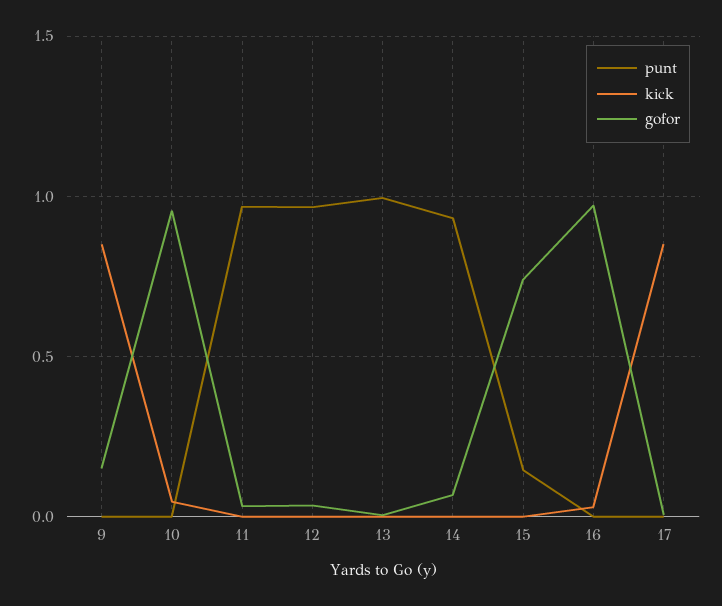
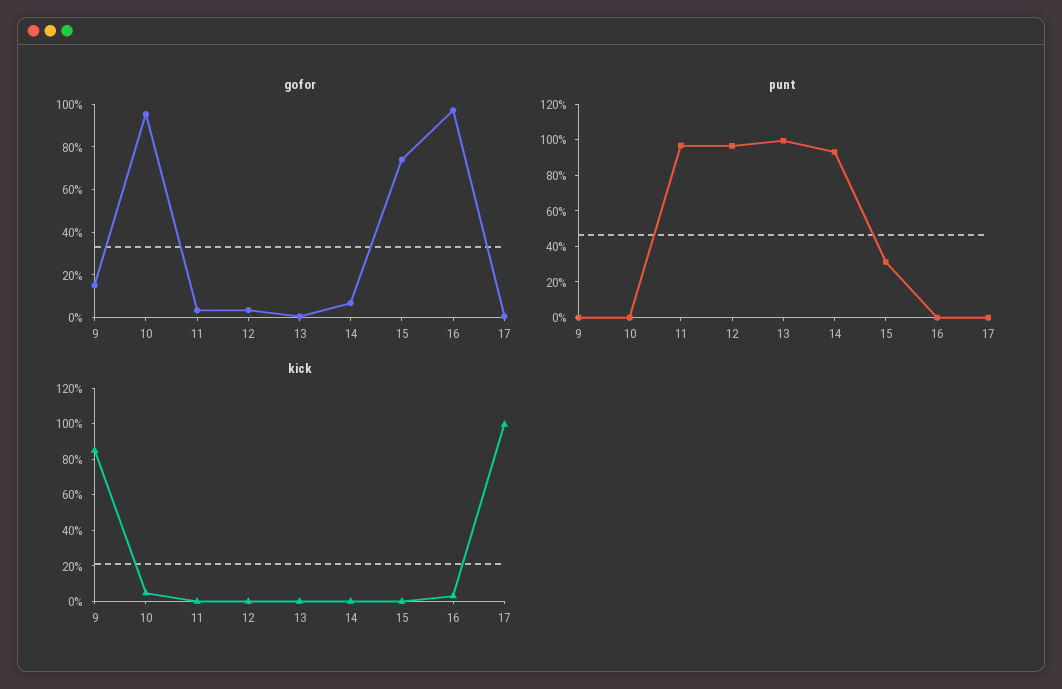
  {
    "punt": {
      "9": 0,
      "10": 0,
      "11": 0.95,
      "12": 0.95,
      "13": 1,
      "14": 0.95,
-     "15": 0.15,
+     "15": 0.3,
      "16": 0,
      "17": 0
    },
    "kick": {
      "9": 0.85,
      "10": 0.05,
      "11": 0,
      "12": 0,
      "13": 0,
      "14": 0,
      "15": 0,
      "16": 0.05,
-     "17": 0.85
+     "17": 1
    },
    "gofor": {
      "9": 0.15,
      "10": 0.95,
      "11": 0.05,
      "12": 0.05,
      "13": 0,
      "14": 0.05,
      "15": 0.75,
      "16": 0.95,
      "17": 0
    }
  }

